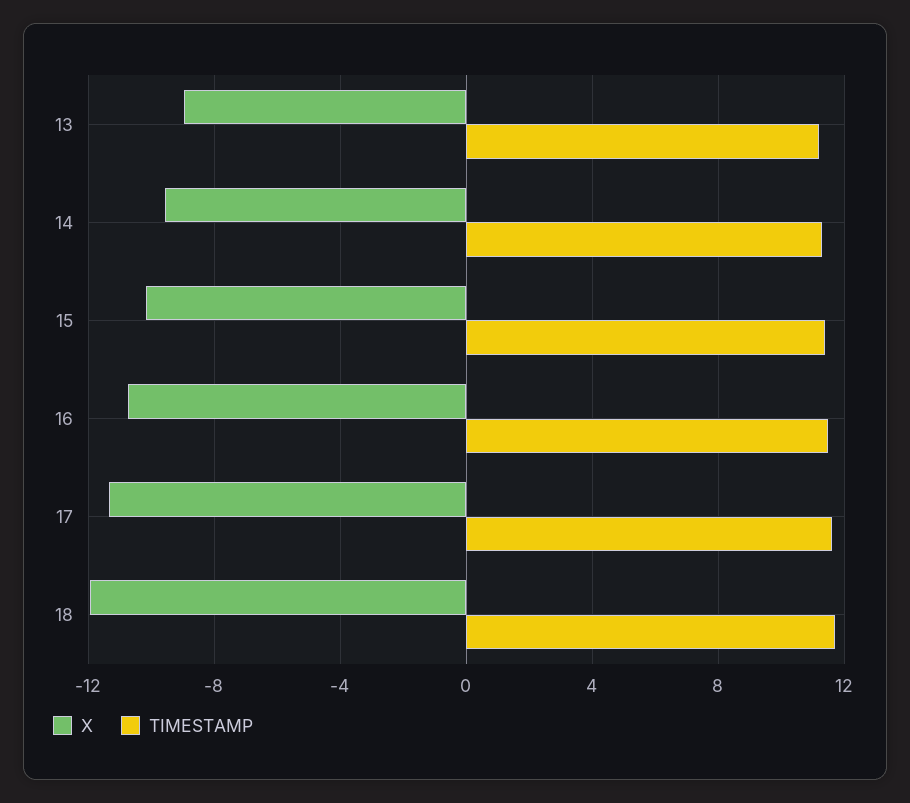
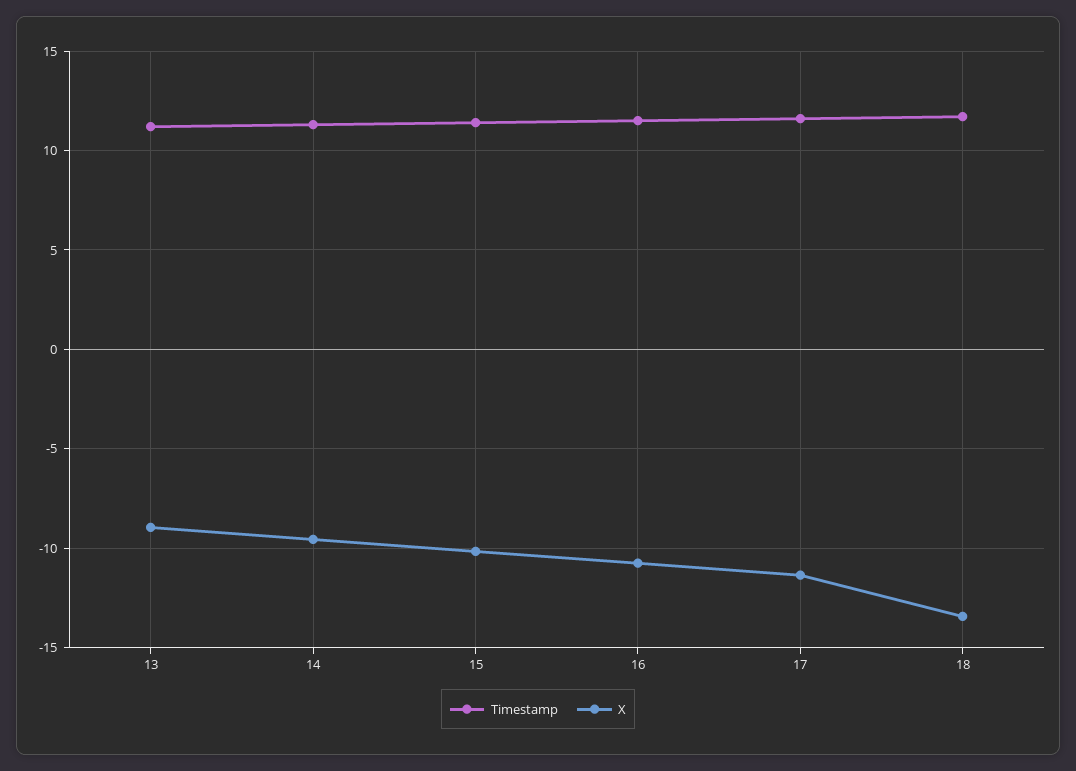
  {
    "X": {
      "13": -9,
      "14": -9.5,
      "15": -10,
      "16": -11,
      "17": -11.5,
-     "18": -12
+     "18": -13.5
    },
    "TIMESTAMP": {
      "13": 11,
      "14": 11.5,
      "15": 11.5,
      "16": 11.5,
      "17": 11.5,
      "18": 11.5
    }
  }

